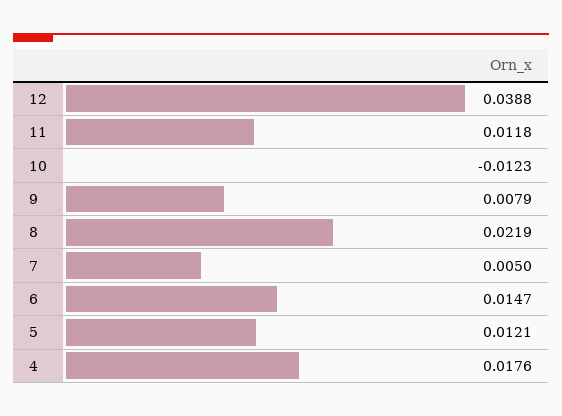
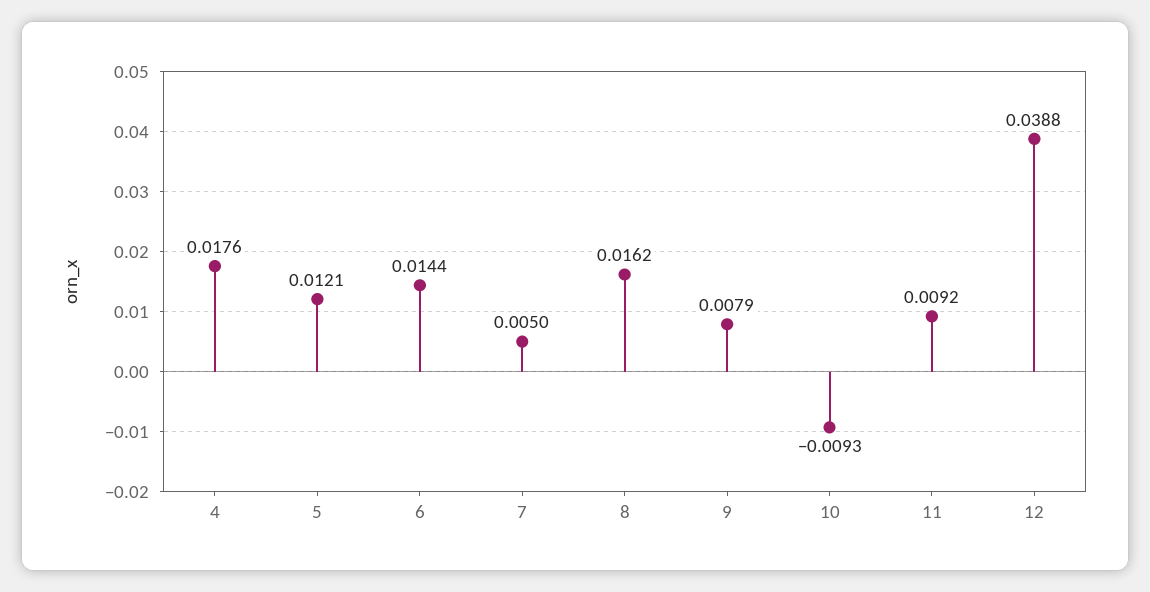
  {
    "12": 0.0388,
-   "11": 0.0118,
+   "11": 0.0092,
-   "10": -0.0123,
+   "10": -0.0093,
    "9": 0.0079,
-   "8": 0.0219,
+   "8": 0.0162,
    "7": 0.005,
-   "6": 0.0147,
+   "6": 0.0144,
    "5": 0.0121,
    "4": 0.0176
  }

